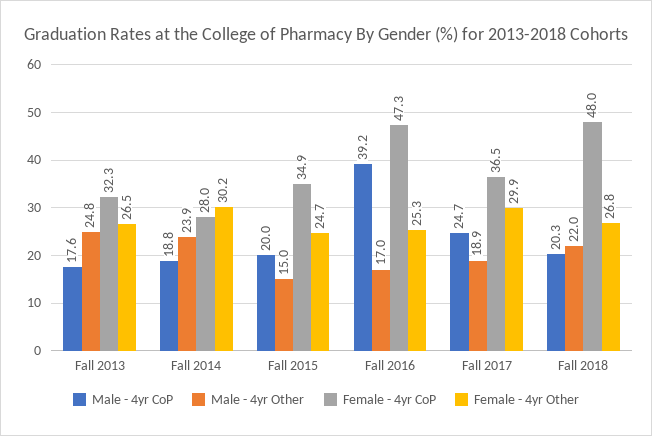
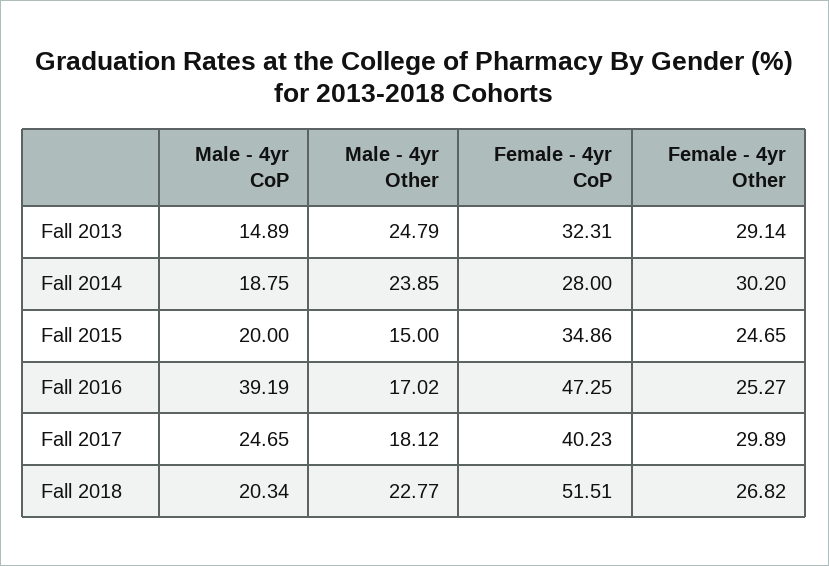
  {
    "Male - 4yr CoP": {
-     "Fall 2013": 17.6,
+     "Fall 2013": 14.89,
      "Fall 2014": 18.75,
      "Fall 2015": 20,
      "Fall 2016": 39.19,
      "Fall 2017": 24.65,
      "Fall 2018": 20.34
    },
    "Male - 4yr Other": {
      "Fall 2013": 24.79,
      "Fall 2014": 23.85,
      "Fall 2015": 15,
      "Fall 2016": 17.02,
-     "Fall 2017": 18.9,
+     "Fall 2017": 18.12,
-     "Fall 2018": 22
+     "Fall 2018": 22.77
    },
    "Female - 4yr CoP": {
      "Fall 2013": 32.31,
      "Fall 2014": 28,
      "Fall 2015": 34.86,
      "Fall 2016": 47.25,
-     "Fall 2017": 36.5,
+     "Fall 2017": 40.23,
-     "Fall 2018": 48
+     "Fall 2018": 51.51
    },
    "Female - 4yr Other": {
-     "Fall 2013": 26.5,
+     "Fall 2013": 29.14,
      "Fall 2014": 30.2,
      "Fall 2015": 24.65,
      "Fall 2016": 25.27,
      "Fall 2017": 29.89,
      "Fall 2018": 26.82
    }
  }

